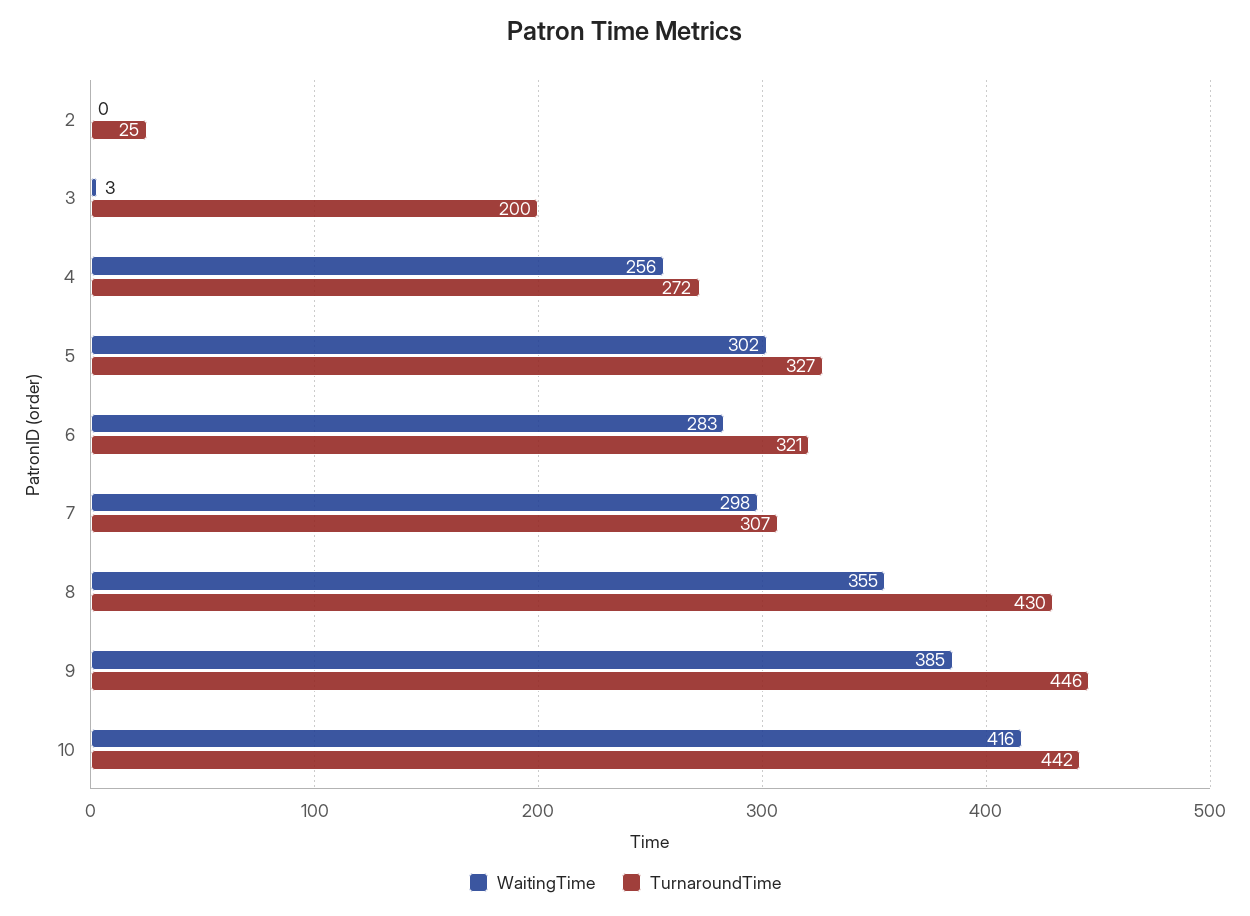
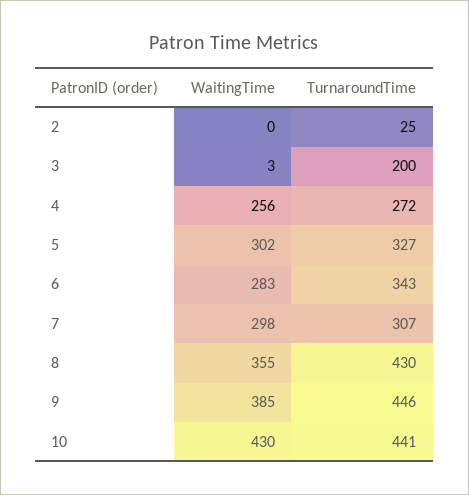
  {
    "WaitingTime": {
      "2": 0,
      "3": 3,
      "4": 256,
      "5": 302,
      "6": 283,
      "7": 298,
      "8": 355,
      "9": 385,
-     "10": 416
+     "10": 430
    },
    "TurnaroundTime": {
      "2": 25,
      "3": 200,
      "4": 272,
      "5": 327,
-     "6": 321,
+     "6": 343,
      "7": 307,
      "8": 430,
      "9": 446,
-     "10": 442
+     "10": 441
    }
  }

